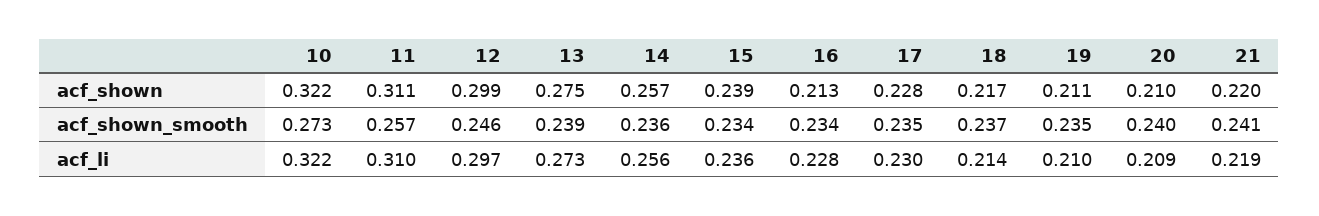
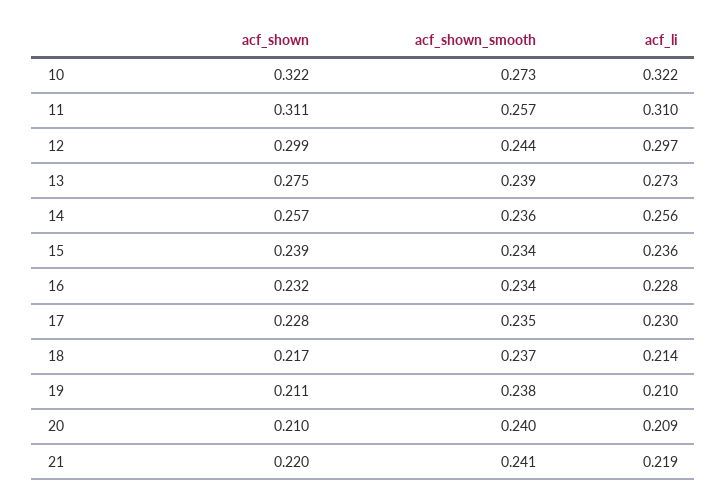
  {
    "10": {
      "acf_shown": 0.322,
      "acf_shown_smooth": 0.273,
      "acf_li": 0.322
    },
    "11": {
      "acf_shown": 0.311,
      "acf_shown_smooth": 0.257,
      "acf_li": 0.31
    },
    "12": {
      "acf_shown": 0.299,
-     "acf_shown_smooth": 0.246,
+     "acf_shown_smooth": 0.244,
      "acf_li": 0.297
    },
    "13": {
      "acf_shown": 0.275,
      "acf_shown_smooth": 0.239,
      "acf_li": 0.273
    },
    "14": {
      "acf_shown": 0.257,
      "acf_shown_smooth": 0.236,
      "acf_li": 0.256
    },
    "15": {
      "acf_shown": 0.239,
      "acf_shown_smooth": 0.234,
      "acf_li": 0.236
    },
    "16": {
-     "acf_shown": 0.213,
+     "acf_shown": 0.232,
      "acf_shown_smooth": 0.234,
      "acf_li": 0.228
    },
    "17": {
      "acf_shown": 0.228,
      "acf_shown_smooth": 0.235,
      "acf_li": 0.23
    },
    "18": {
      "acf_shown": 0.217,
      "acf_shown_smooth": 0.237,
      "acf_li": 0.214
    },
    "19": {
      "acf_shown": 0.211,
-     "acf_shown_smooth": 0.235,
+     "acf_shown_smooth": 0.238,
      "acf_li": 0.21
    },
    "20": {
      "acf_shown": 0.21,
      "acf_shown_smooth": 0.24,
      "acf_li": 0.209
    },
    "21": {
      "acf_shown": 0.22,
      "acf_shown_smooth": 0.241,
      "acf_li": 0.219
    }
  }

